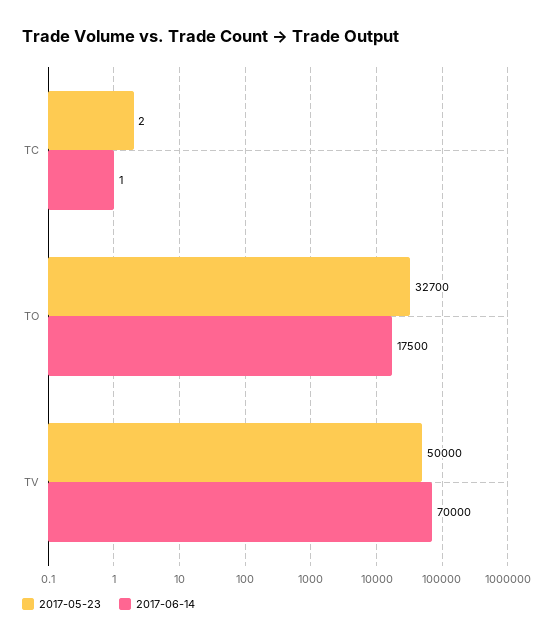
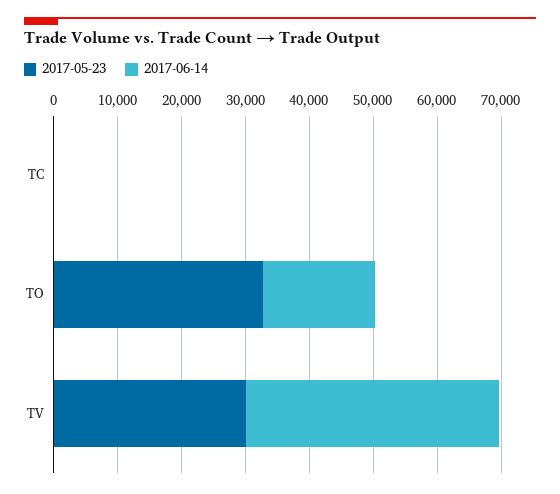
  {
    "2017-05-23": {
      "TC": 2,
      "TO": 32700,
-     "TV": 50000
+     "TV": 30000
    },
    "2017-06-14": {
      "TC": 1,
      "TO": 17500,
-     "TV": 70000
+     "TV": 40000
    }
  }

